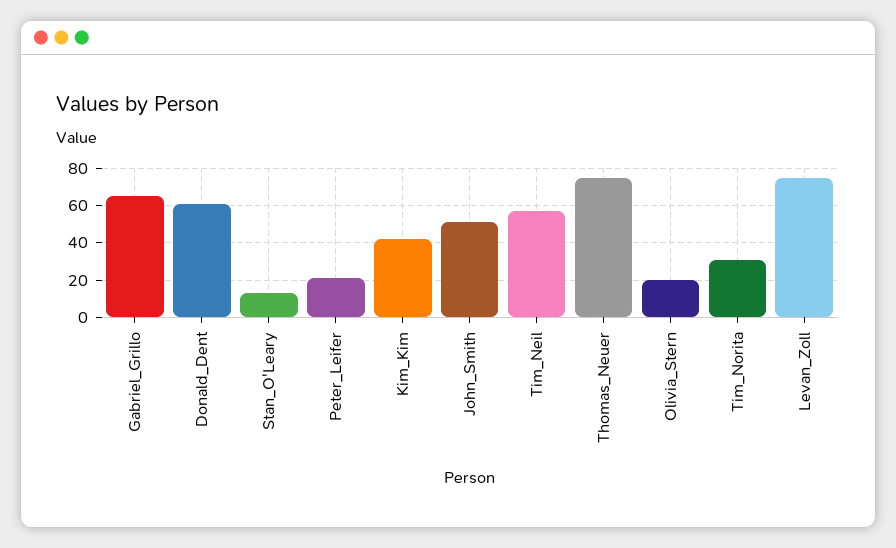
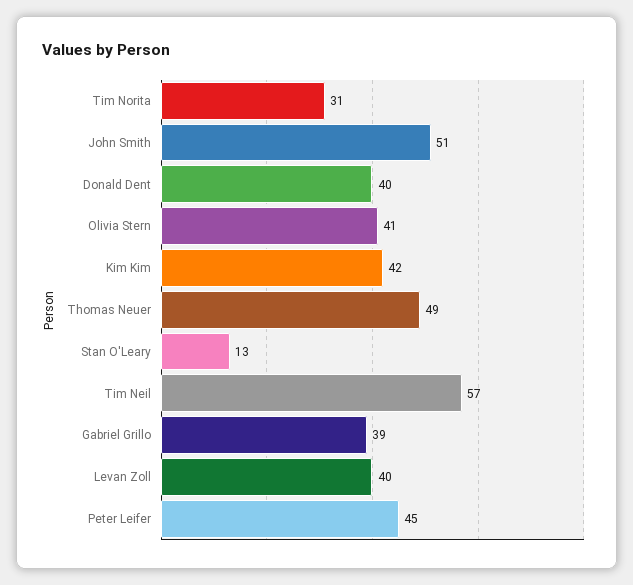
  {
-   "Gabriel_Grillo": 65,
+   "Gabriel_Grillo": 39,
-   "Donald_Dent": 60,
+   "Donald_Dent": 40,
    "Stan_O'Leary": 13,
-   "Peter_Leifer": 20,
+   "Peter_Leifer": 45,
    "Kim_Kim": 42,
    "John_Smith": 51,
    "Tim_Neil": 57,
-   "Thomas_Neuer": 75,
+   "Thomas_Neuer": 49,
-   "Olivia_Stern": 20,
+   "Olivia_Stern": 41,
    "Tim_Norita": 31,
-   "Levan_Zoll": 75
+   "Levan_Zoll": 40
  }

